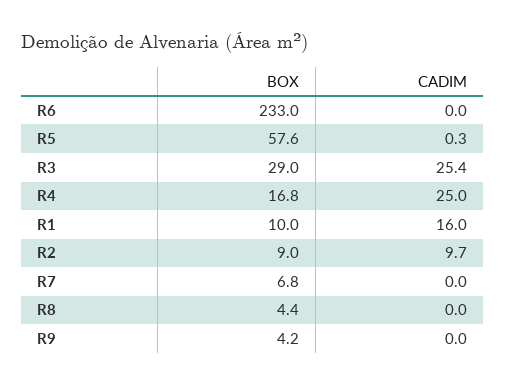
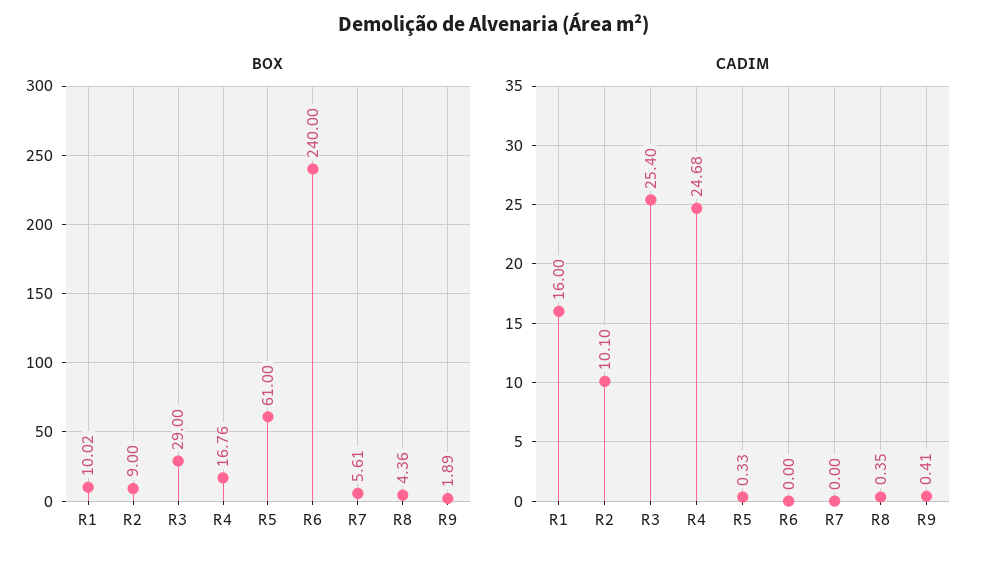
  {
    "BOX": {
-     "R6": 233,
+     "R6": 240,
-     "R5": 57.6,
+     "R5": 61,
      "R3": 29,
      "R4": 16.76,
      "R1": 10.02,
      "R2": 9,
-     "R7": 6.8,
+     "R7": 5.61,
      "R8": 4.36,
-     "R9": 4.2
+     "R9": 1.89
    },
    "CADIM": {
      "R6": 0,
      "R5": 0.33,
      "R3": 25.4,
-     "R4": 25,
+     "R4": 24.68,
      "R1": 16,
-     "R2": 9.7,
+     "R2": 10.1,
      "R7": 0,
-     "R8": 0,
+     "R8": 0.35,
-     "R9": 0
+     "R9": 0.41
    }
  }

